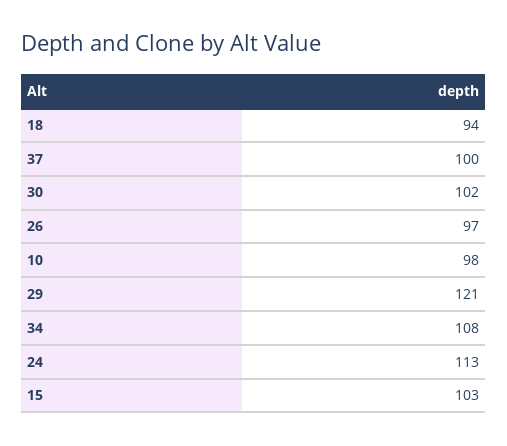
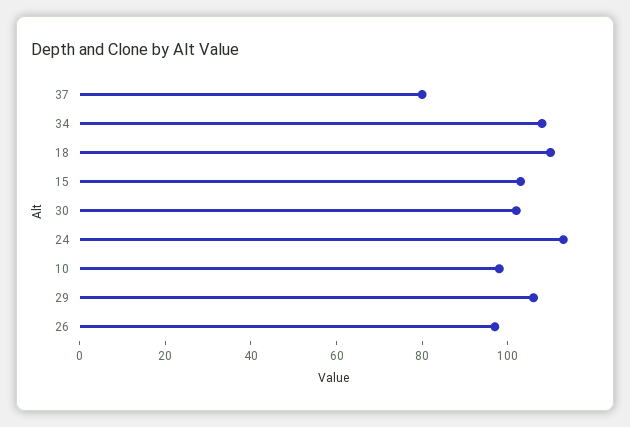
  {
-   "18": 94,
+   "18": 110,
-   "37": 100,
+   "37": 80,
    "30": 102,
    "26": 97,
    "10": 98,
-   "29": 121,
+   "29": 105,
    "34": 108,
    "24": 113,
    "15": 103
  }

